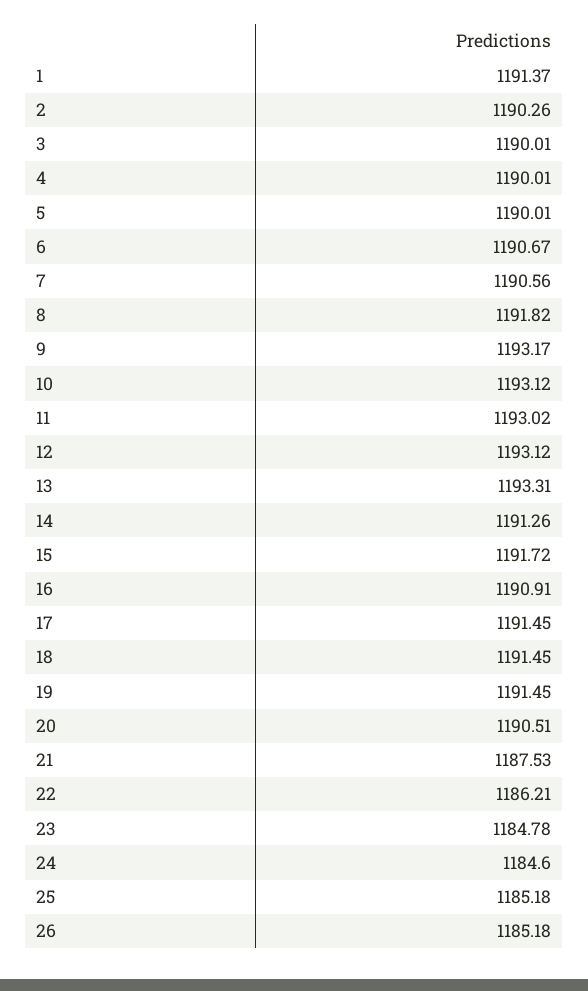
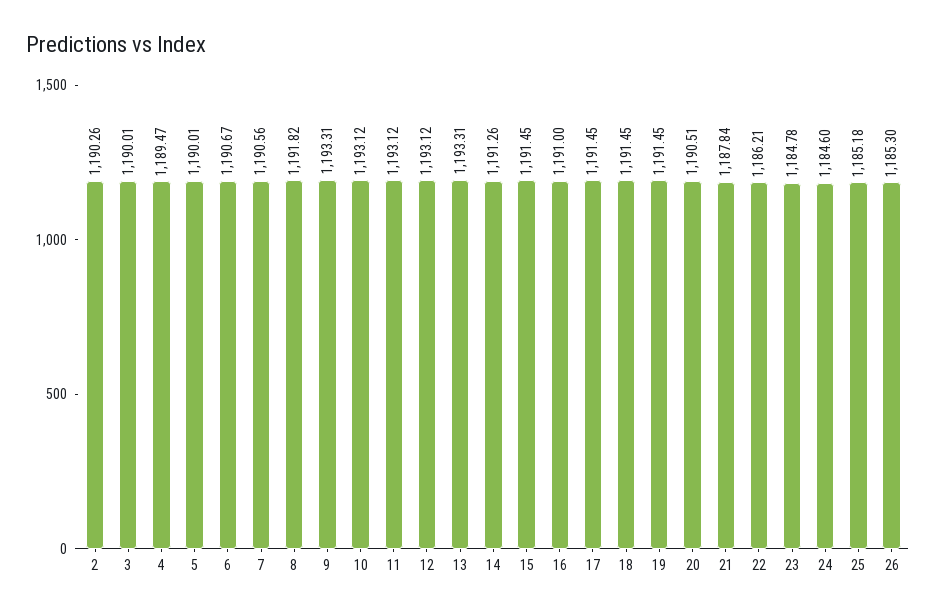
  {
-   "1": 1191.37,
    "2": 1190.26,
    "3": 1190.01,
-   "4": 1190.01,
+   "4": 1189.47,
    "5": 1190.01,
    "6": 1190.67,
    "7": 1190.56,
    "8": 1191.82,
-   "9": 1193.17,
+   "9": 1193.31,
    "10": 1193.12,
-   "11": 1193.02,
+   "11": 1193.12,
    "12": 1193.12,
    "13": 1193.31,
    "14": 1191.26,
-   "15": 1191.72,
+   "15": 1191.45,
-   "16": 1190.91,
+   "16": 1191,
    "17": 1191.45,
    "18": 1191.45,
    "19": 1191.45,
    "20": 1190.51,
-   "21": 1187.53,
+   "21": 1187.84,
    "22": 1186.21,
    "23": 1184.78,
    "24": 1184.6,
    "25": 1185.18,
-   "26": 1185.18
+   "26": 1185.3
  }

